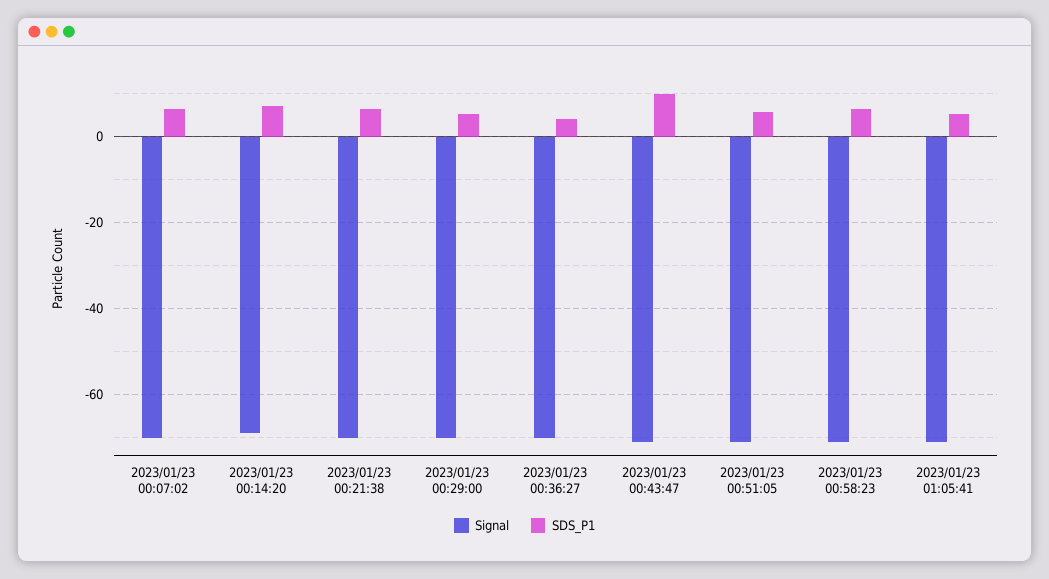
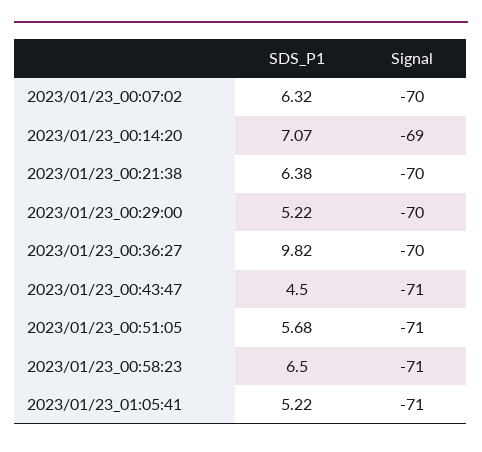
  {
    "Signal": {
      "2023/01/23 00:07:02": -70,
      "2023/01/23 00:14:20": -69,
      "2023/01/23 00:21:38": -70,
      "2023/01/23 00:29:00": -70,
      "2023/01/23 00:36:27": -70,
      "2023/01/23 00:43:47": -71,
      "2023/01/23 00:51:05": -71,
      "2023/01/23 00:58:23": -71,
      "2023/01/23 01:05:41": -71
    },
    "SDS_P1": {
      "2023/01/23 00:07:02": 6.32,
      "2023/01/23 00:14:20": 7.07,
      "2023/01/23 00:21:38": 6.38,
      "2023/01/23 00:29:00": 5.22,
-     "2023/01/23 00:36:27": 4,
+     "2023/01/23 00:36:27": 9.82,
-     "2023/01/23 00:43:47": 10,
+     "2023/01/23 00:43:47": 4.5,
      "2023/01/23 00:51:05": 5.68,
      "2023/01/23 00:58:23": 6.5,
      "2023/01/23 01:05:41": 5.22
    }
  }

